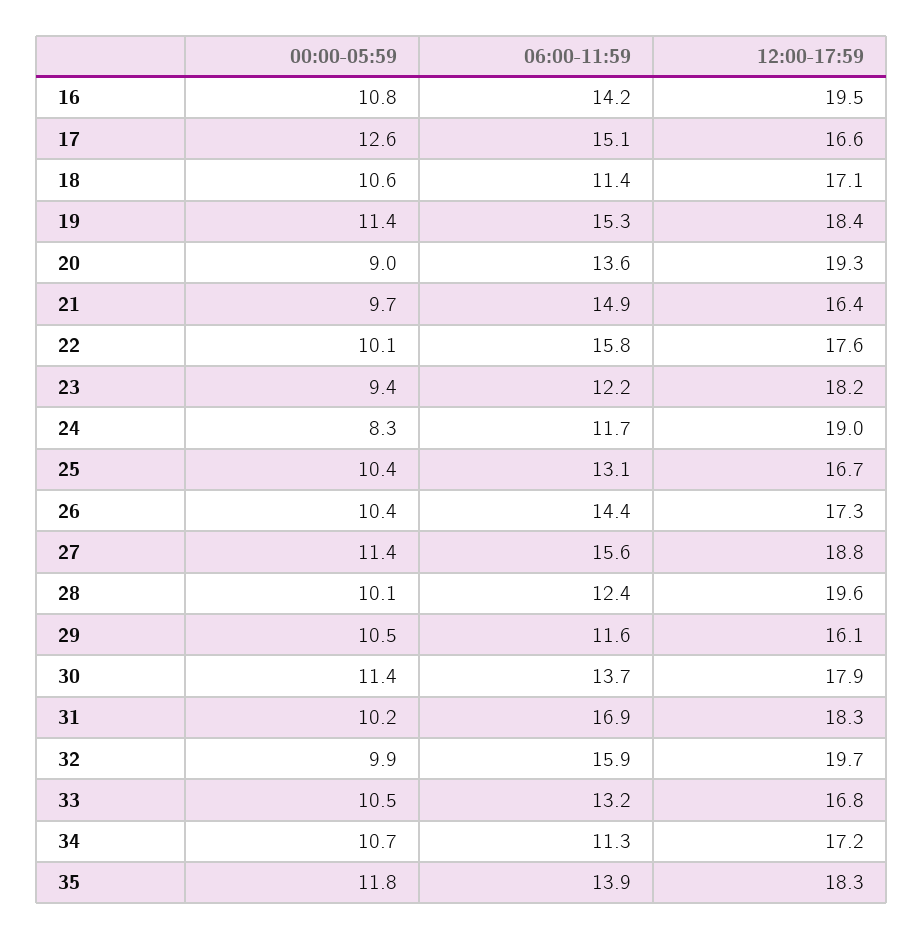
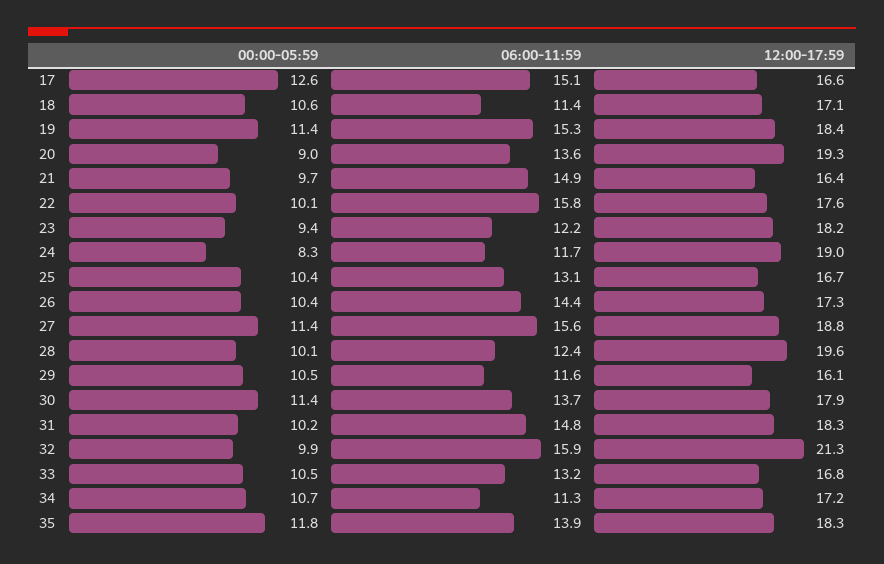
  {
    "00:00-05:59": {
-     "16": 10.8,
      "17": 12.6,
      "18": 10.6,
      "19": 11.4,
      "20": 9,
      "21": 9.7,
      "22": 10.1,
      "23": 9.4,
      "24": 8.3,
      "25": 10.4,
      "26": 10.4,
      "27": 11.4,
      "28": 10.1,
      "29": 10.5,
      "30": 11.4,
      "31": 10.2,
      "32": 9.9,
      "33": 10.5,
      "34": 10.7,
      "35": 11.8
    },
    "06:00-11:59": {
-     "16": 14.2,
      "17": 15.1,
      "18": 11.4,
      "19": 15.3,
      "20": 13.6,
      "21": 14.9,
      "22": 15.8,
      "23": 12.2,
      "24": 11.7,
      "25": 13.1,
      "26": 14.4,
      "27": 15.6,
      "28": 12.4,
      "29": 11.6,
      "30": 13.7,
-     "31": 16.9,
+     "31": 14.8,
      "32": 15.9,
      "33": 13.2,
      "34": 11.3,
      "35": 13.9
    },
    "12:00-17:59": {
-     "16": 19.5,
      "17": 16.6,
      "18": 17.1,
      "19": 18.4,
      "20": 19.3,
      "21": 16.4,
      "22": 17.6,
      "23": 18.2,
      "24": 19,
      "25": 16.7,
      "26": 17.3,
      "27": 18.8,
      "28": 19.6,
      "29": 16.1,
      "30": 17.9,
      "31": 18.3,
-     "32": 19.7,
+     "32": 21.3,
      "33": 16.8,
      "34": 17.2,
      "35": 18.3
    }
  }

